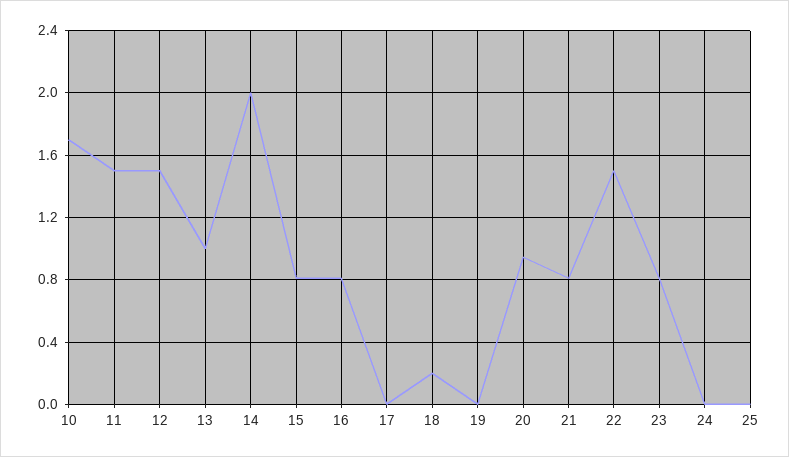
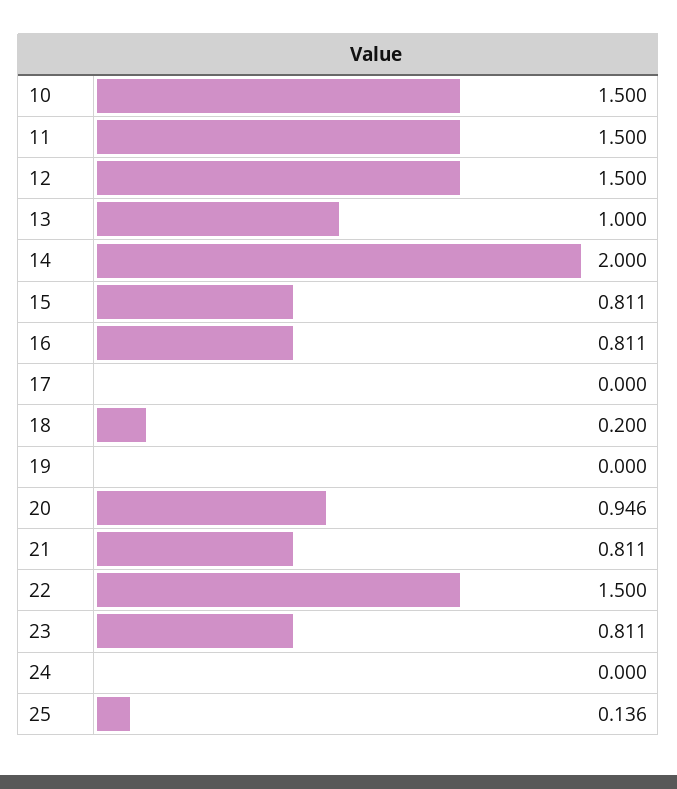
  {
-   "10": 1.7,
+   "10": 1.5,
    "11": 1.5,
    "12": 1.5,
    "13": 1,
    "14": 2,
    "15": 0.811,
    "16": 0.811,
    "17": 0,
    "18": 0.2,
    "19": 0,
    "20": 0.946,
    "21": 0.811,
    "22": 1.5,
    "23": 0.811,
    "24": 0,
-   "25": 0
+   "25": 0.136
  }

